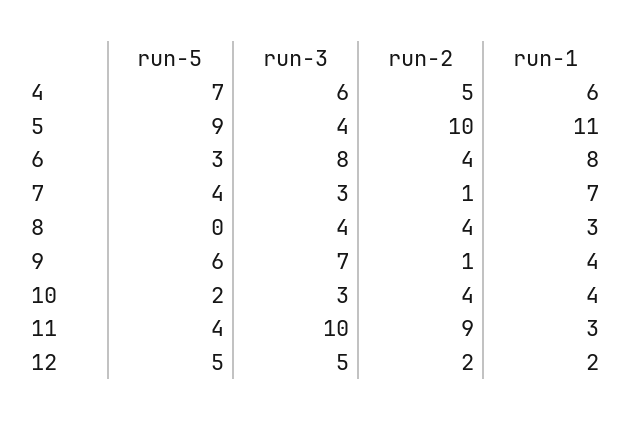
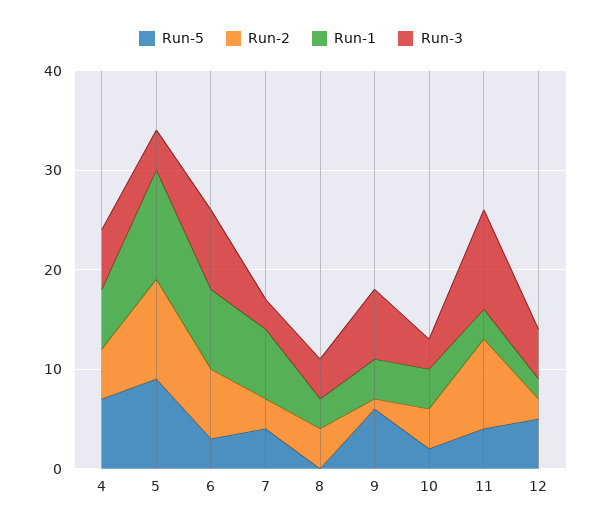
  {
    "run-5": {
      "4": 7,
      "5": 9,
      "6": 3,
      "7": 4,
      "8": 0,
      "9": 6,
      "10": 2,
      "11": 4,
      "12": 5
    },
    "run-3": {
      "4": 6,
      "5": 4,
      "6": 8,
      "7": 3,
      "8": 4,
      "9": 7,
      "10": 3,
      "11": 10,
      "12": 5
    },
    "run-2": {
      "4": 5,
      "5": 10,
-     "6": 4,
+     "6": 7,
-     "7": 1,
+     "7": 3,
      "8": 4,
      "9": 1,
      "10": 4,
      "11": 9,
      "12": 2
    },
    "run-1": {
      "4": 6,
      "5": 11,
      "6": 8,
      "7": 7,
      "8": 3,
      "9": 4,
      "10": 4,
      "11": 3,
      "12": 2
    }
  }

